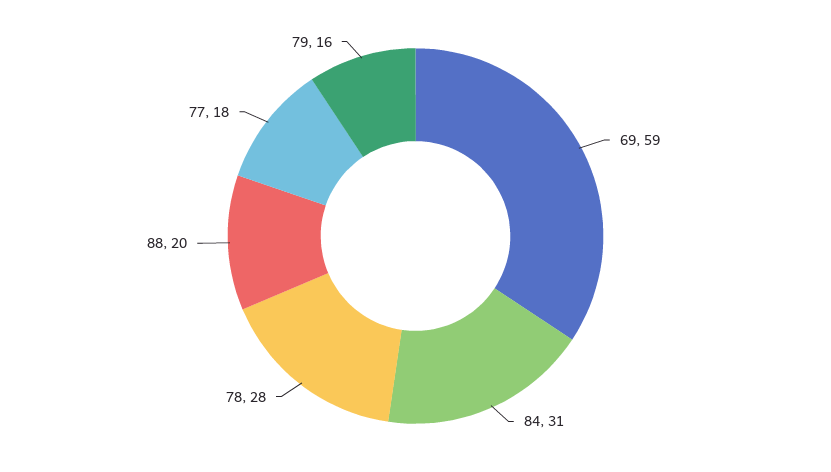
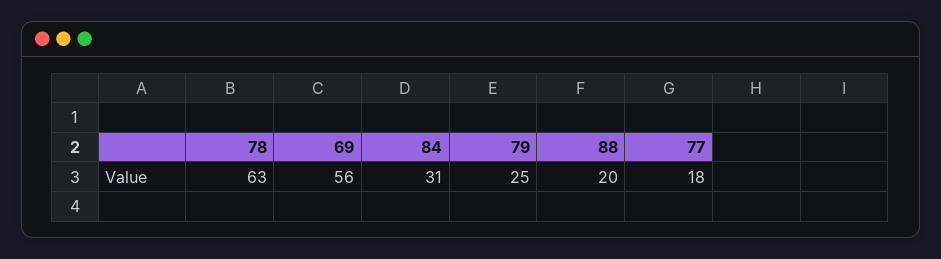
  {
-   "69": 59,
+   "69": 56,
    "84": 31,
-   "78": 28,
+   "78": 63,
    "88": 20,
    "77": 18,
-   "79": 16
+   "79": 25
  }

